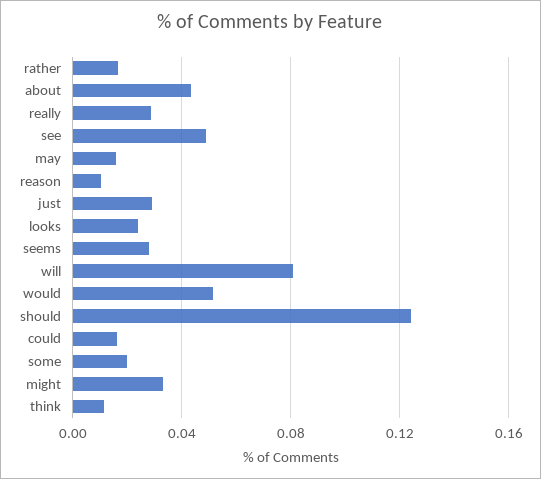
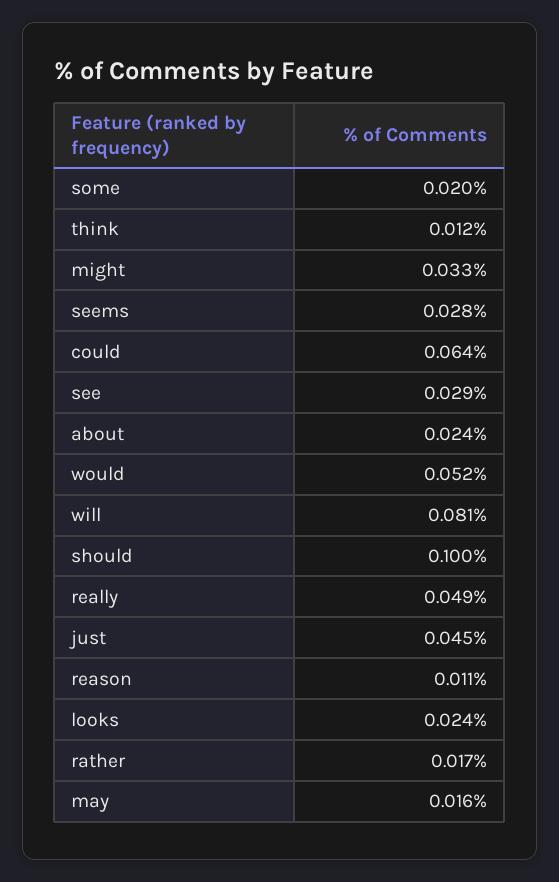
  {
    "rather": 0.017,
-   "about": 0.045,
+   "about": 0.024,
-   "really": 0.03,
+   "really": 0.049,
-   "see": 0.05,
+   "see": 0.029,
    "may": 0.016,
    "reason": 0.011,
-   "just": 0.03,
+   "just": 0.045,
    "looks": 0.024,
    "seems": 0.028,
    "will": 0.081,
    "would": 0.052,
-   "should": 0.125,
+   "should": 0.1,
-   "could": 0.015,
+   "could": 0.064,
    "some": 0.02,
    "might": 0.033,
    "think": 0.012
  }

